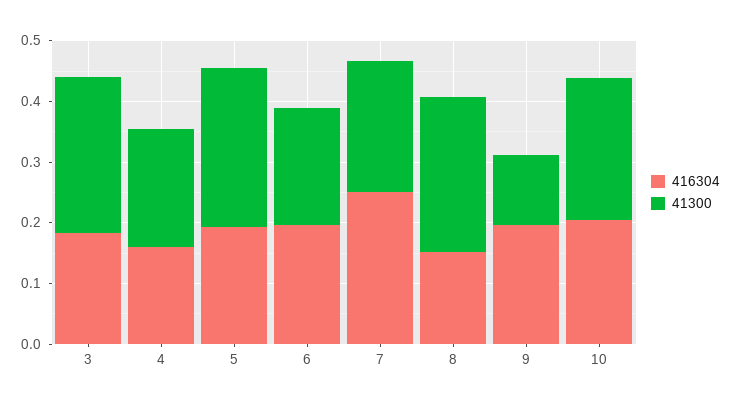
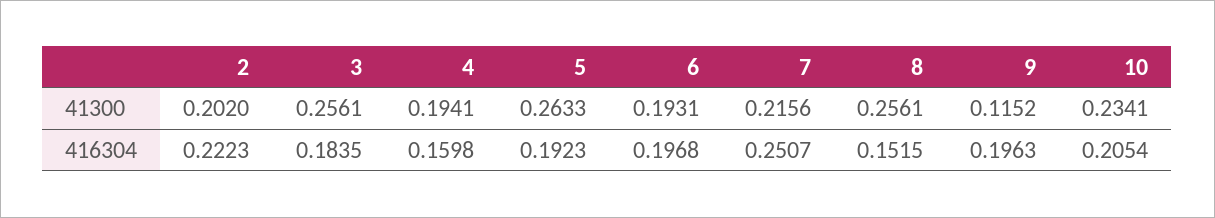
  {
    "416304": {
      "3": 0.1835,
      "4": 0.1598,
      "5": 0.1923,
      "6": 0.1968,
      "7": 0.2507,
      "8": 0.1515,
      "9": 0.1963,
-     "10": 0.2054
+     "10": 0.2054,
+     "2": 0.2223
    },
    "41300": {
      "3": 0.2561,
      "4": 0.1941,
      "5": 0.2633,
      "6": 0.1931,
      "7": 0.2156,
      "8": 0.2561,
      "9": 0.1152,
-     "10": 0.2341
+     "10": 0.2341,
+     "2": 0.202
    }
  }

